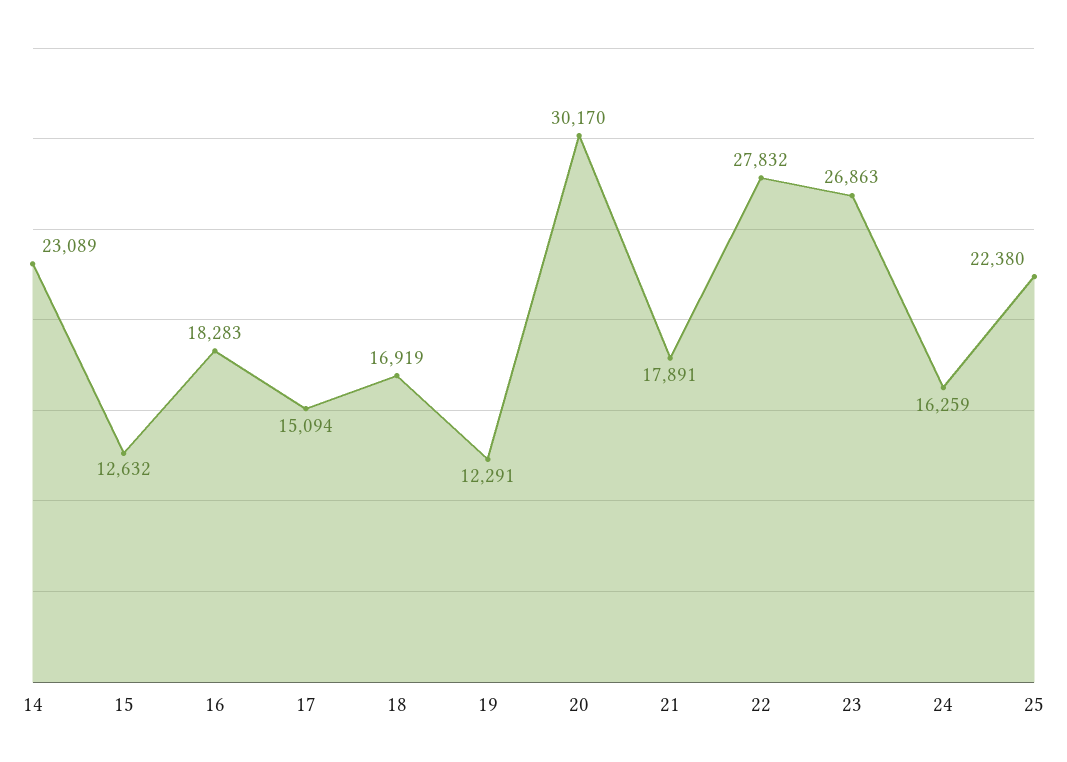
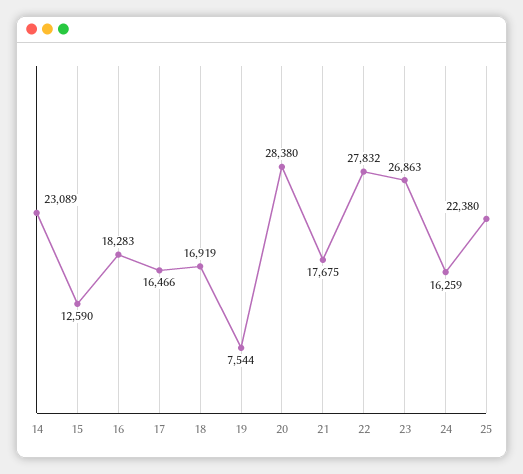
  {
    "14": 23089,
-   "15": 12632,
+   "15": 12590,
    "16": 18283,
-   "17": 15094,
+   "17": 16466,
    "18": 16919,
-   "19": 12291,
+   "19": 7544,
-   "20": 30170,
+   "20": 28380,
-   "21": 17891,
+   "21": 17675,
    "22": 27832,
    "23": 26863,
    "24": 16259,
    "25": 22380
  }

